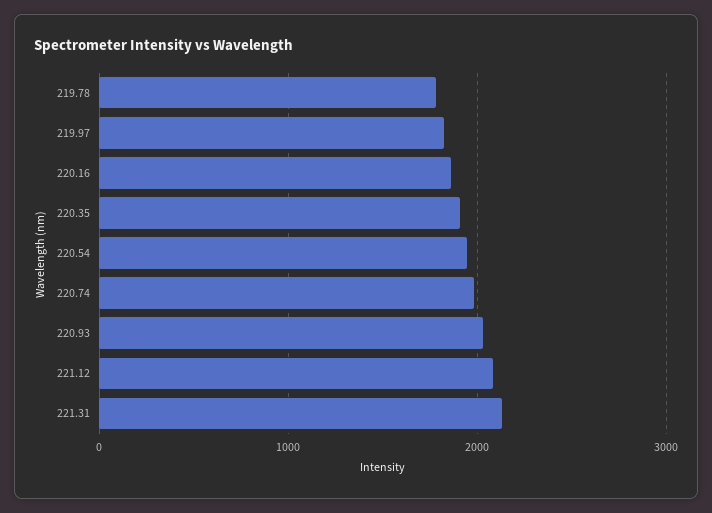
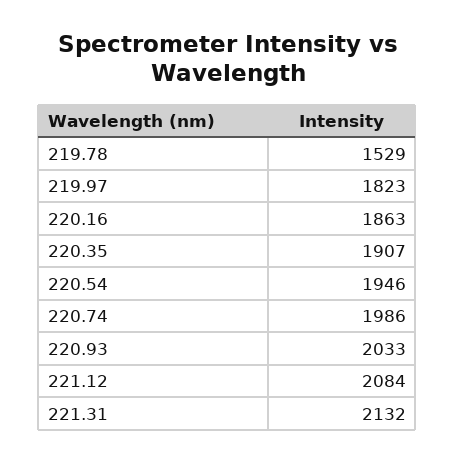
  {
-   "219.78": 1800,
+   "219.78": 1529,
    "219.97": 1823,
    "220.16": 1863,
    "220.35": 1907,
    "220.54": 1946,
    "220.74": 1986,
    "220.93": 2033,
    "221.12": 2084,
    "221.31": 2132
  }

